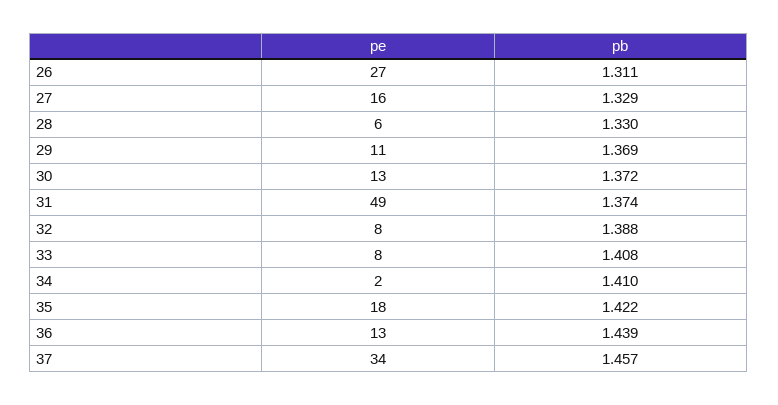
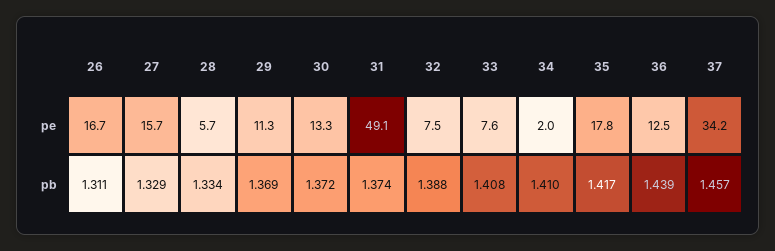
  {
    "pe": {
-     "26": 27,
+     "26": 16.7,
      "27": 15.7,
      "28": 5.7,
      "29": 11.3,
      "30": 13.3,
      "31": 49.1,
      "32": 7.5,
      "33": 7.6,
      "34": 2,
      "35": 17.8,
      "36": 12.5,
      "37": 34.2
    },
    "pb": {
      "26": 1.311,
      "27": 1.329,
-     "28": 1.33,
+     "28": 1.334,
      "29": 1.369,
      "30": 1.372,
      "31": 1.374,
      "32": 1.388,
      "33": 1.408,
      "34": 1.41,
-     "35": 1.422,
+     "35": 1.417,
      "36": 1.439,
      "37": 1.457
    }
  }

